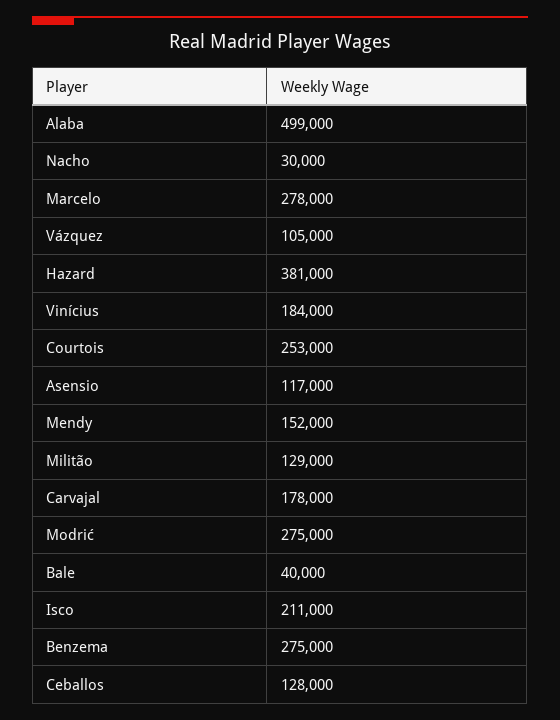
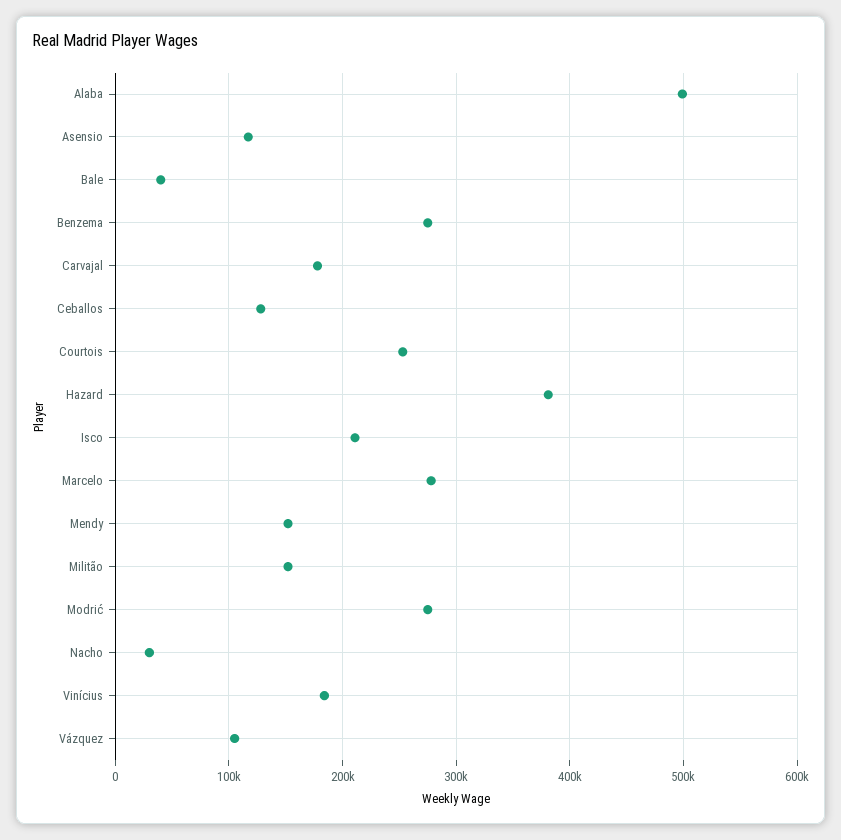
  {
    "Alaba": 499000,
    "Nacho": 30000,
    "Marcelo": 278000,
    "Vázquez": 105000,
    "Hazard": 381000,
    "Vinícius": 184000,
    "Courtois": 253000,
    "Asensio": 117000,
    "Mendy": 152000,
-   "Militão": 129000,
+   "Militão": 150000,
    "Carvajal": 178000,
    "Modrić": 275000,
    "Bale": 40000,
    "Isco": 211000,
    "Benzema": 275000,
    "Ceballos": 128000
  }

